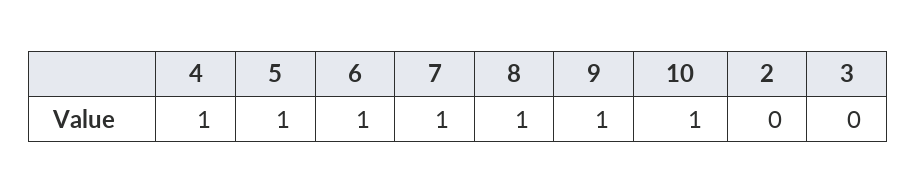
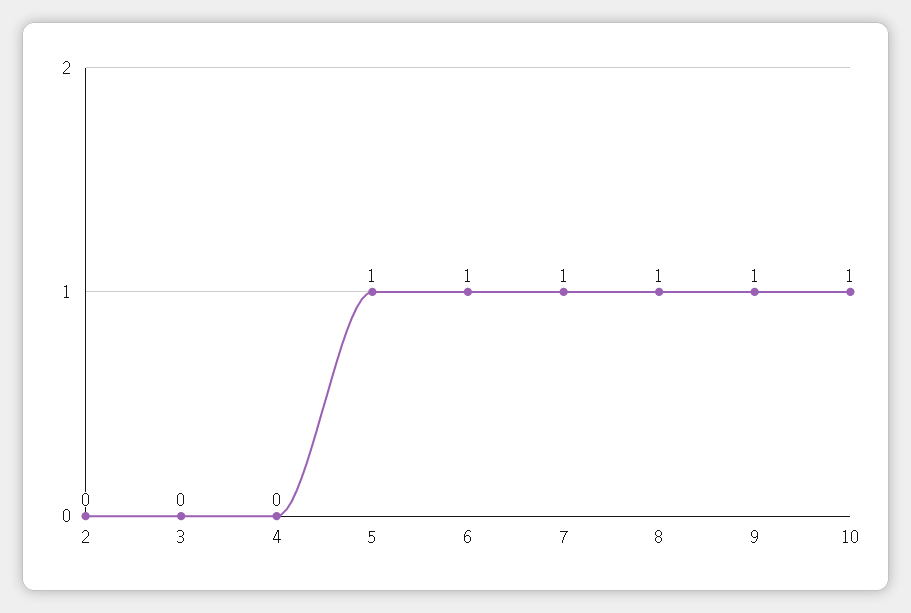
  {
-   "4": 1,
+   "4": 0,
    "5": 1,
    "6": 1,
    "7": 1,
    "8": 1,
    "9": 1,
    "10": 1,
    "2": 0,
    "3": 0
  }

